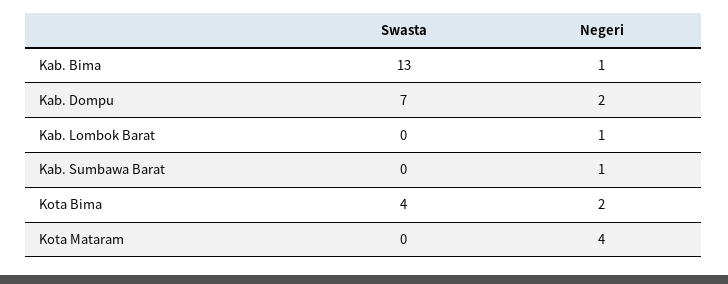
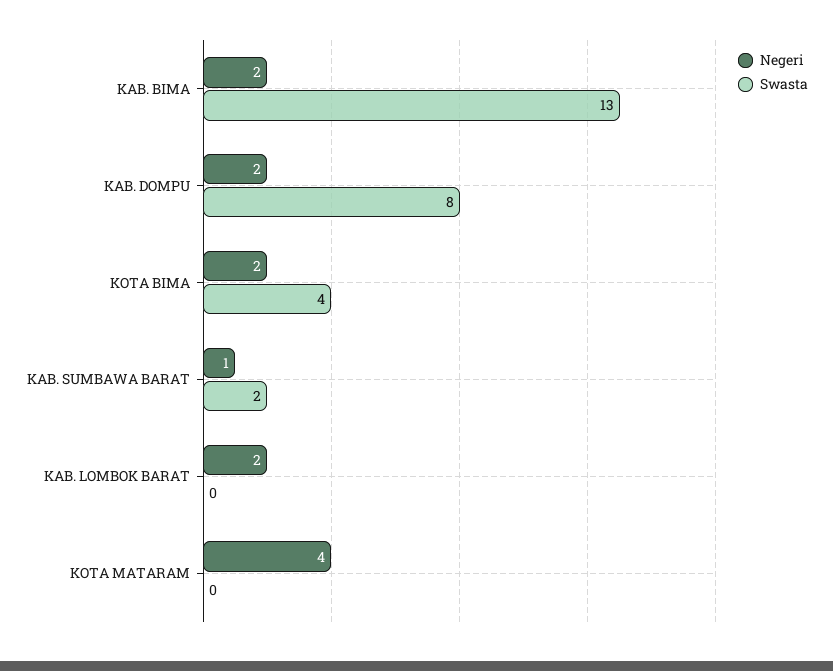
  {
    "Swasta": {
      "Kab. Bima": 13,
-     "Kab. Dompu": 7,
+     "Kab. Dompu": 8,
      "Kab. Lombok Barat": 0,
-     "Kab. Sumbawa Barat": 0,
+     "Kab. Sumbawa Barat": 2,
      "Kota Bima": 4,
      "Kota Mataram": 0
    },
    "Negeri": {
-     "Kab. Bima": 1,
+     "Kab. Bima": 2,
      "Kab. Dompu": 2,
-     "Kab. Lombok Barat": 1,
+     "Kab. Lombok Barat": 2,
      "Kab. Sumbawa Barat": 1,
      "Kota Bima": 2,
      "Kota Mataram": 4
    }
  }

